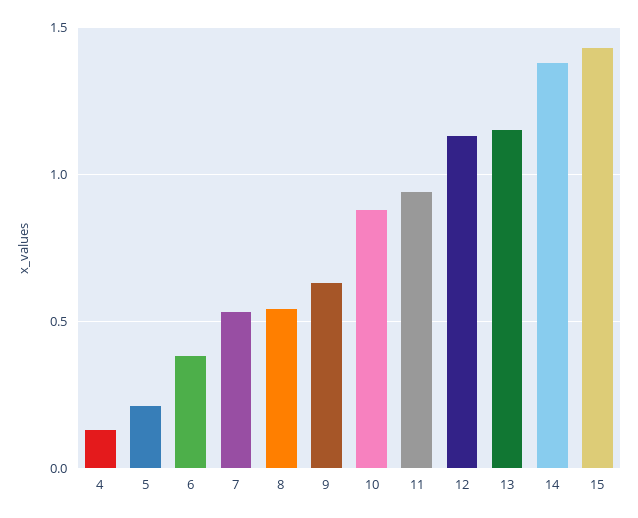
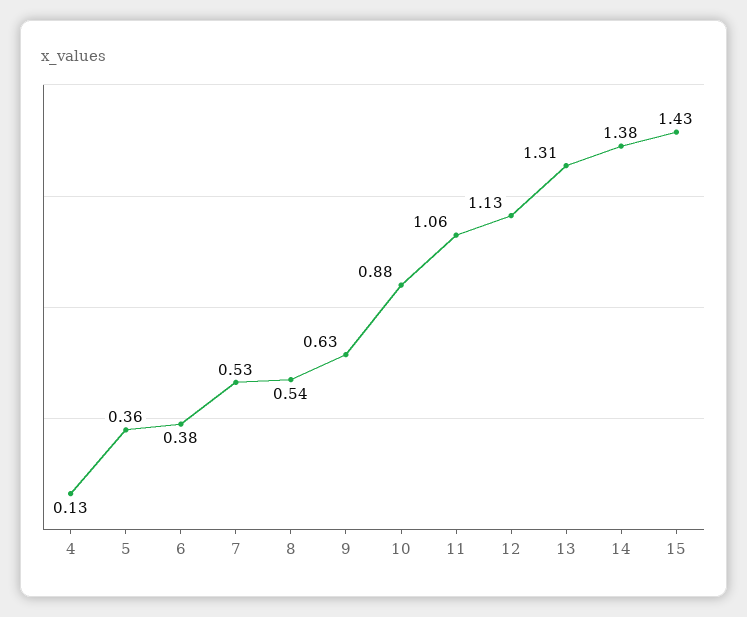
  {
    "4": 0.13,
-   "5": 0.2,
+   "5": 0.36,
    "6": 0.38,
    "7": 0.53,
    "8": 0.54,
    "9": 0.63,
    "10": 0.88,
-   "11": 0.95,
+   "11": 1.06,
    "12": 1.13,
-   "13": 1.15,
+   "13": 1.31,
    "14": 1.38,
    "15": 1.43
  }

